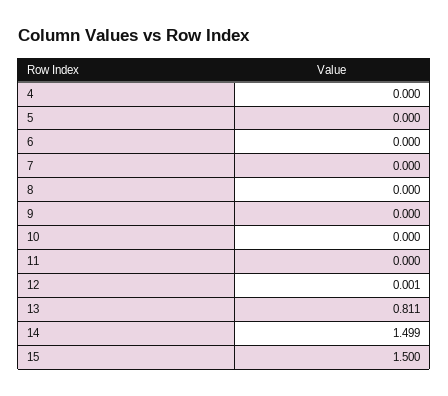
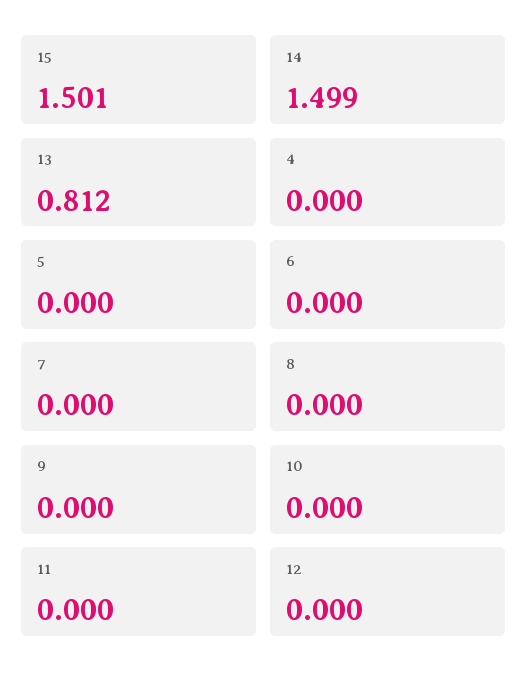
  {
    "4": 0,
    "5": 0,
    "6": 0,
    "7": 0,
    "8": 0,
    "9": 0,
    "10": 0,
    "11": 0,
-   "12": 0.001,
+   "12": 0,
-   "13": 0.811,
+   "13": 0.812,
    "14": 1.499,
-   "15": 1.5
+   "15": 1.501
  }

